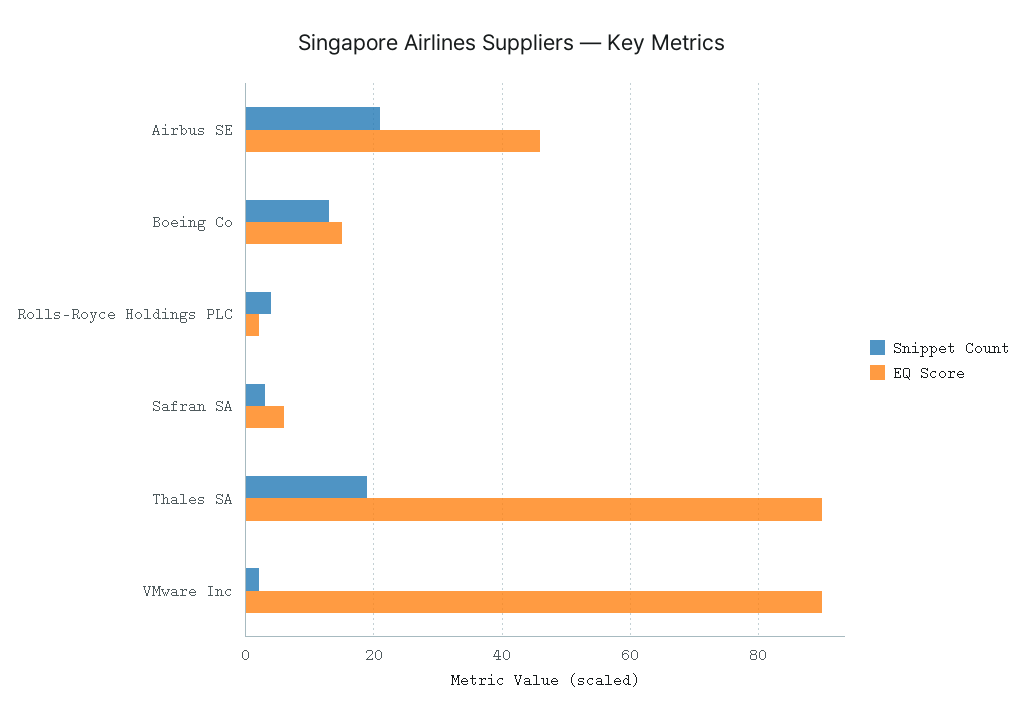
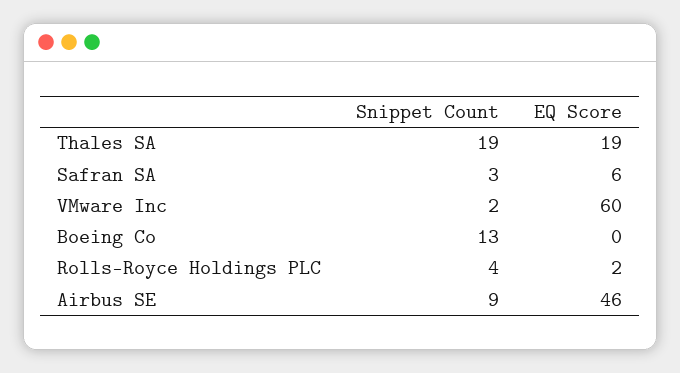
  {
    "Snippet Count": {
-     "Airbus SE": 20,
+     "Airbus SE": 9,
      "Boeing Co": 13,
      "Rolls-Royce Holdings PLC": 4,
      "Safran SA": 3,
      "Thales SA": 19,
      "VMware Inc": 2
    },
    "EQ Score": {
      "Airbus SE": 46,
-     "Boeing Co": 15,
+     "Boeing Co": 0,
      "Rolls-Royce Holdings PLC": 2,
      "Safran SA": 6,
-     "Thales SA": 90,
+     "Thales SA": 19,
-     "VMware Inc": 90
+     "VMware Inc": 60
    }
  }

